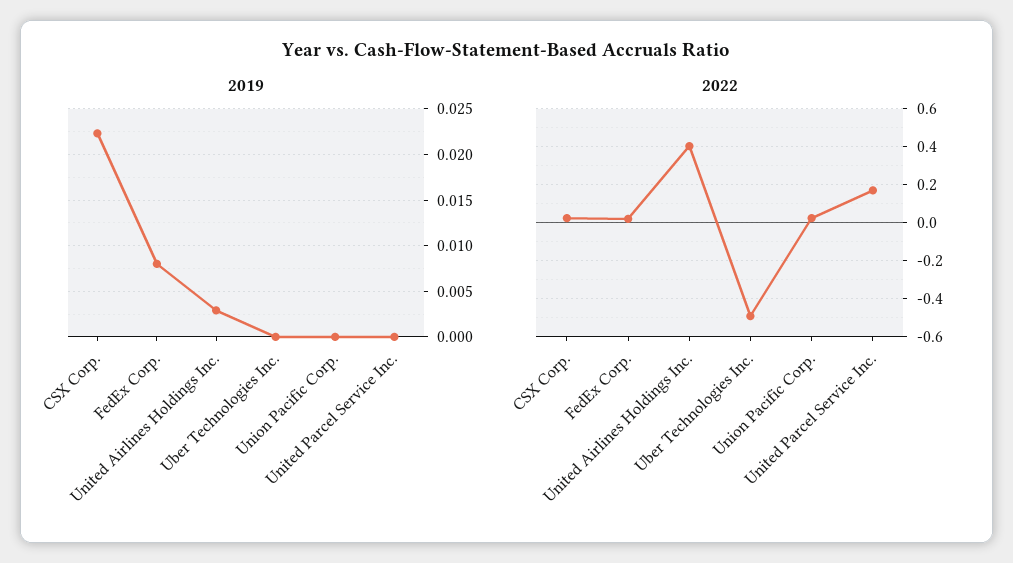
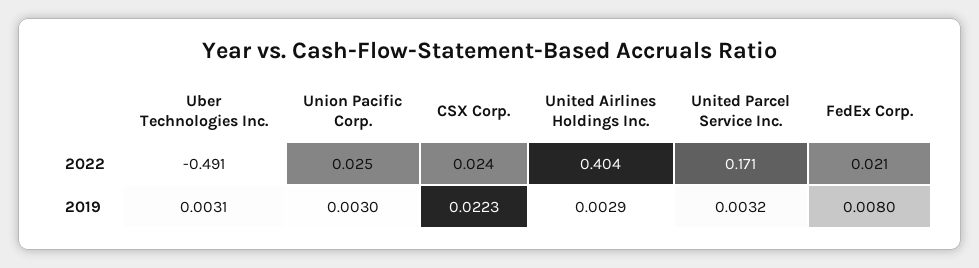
  {
    "2019": {
      "CSX Corp.": 0.0223,
      "FedEx Corp.": 0.008,
      "United Airlines Holdings Inc.": 0.0029,
-     "Uber Technologies Inc.": 0,
+     "Uber Technologies Inc.": 0.0031,
-     "Union Pacific Corp.": 0,
+     "Union Pacific Corp.": 0.003,
-     "United Parcel Service Inc.": 0
+     "United Parcel Service Inc.": 0.0032
    },
    "2022": {
      "CSX Corp.": 0.024,
      "FedEx Corp.": 0.021,
      "United Airlines Holdings Inc.": 0.404,
      "Uber Technologies Inc.": -0.491,
      "Union Pacific Corp.": 0.025,
      "United Parcel Service Inc.": 0.171
    }
  }

